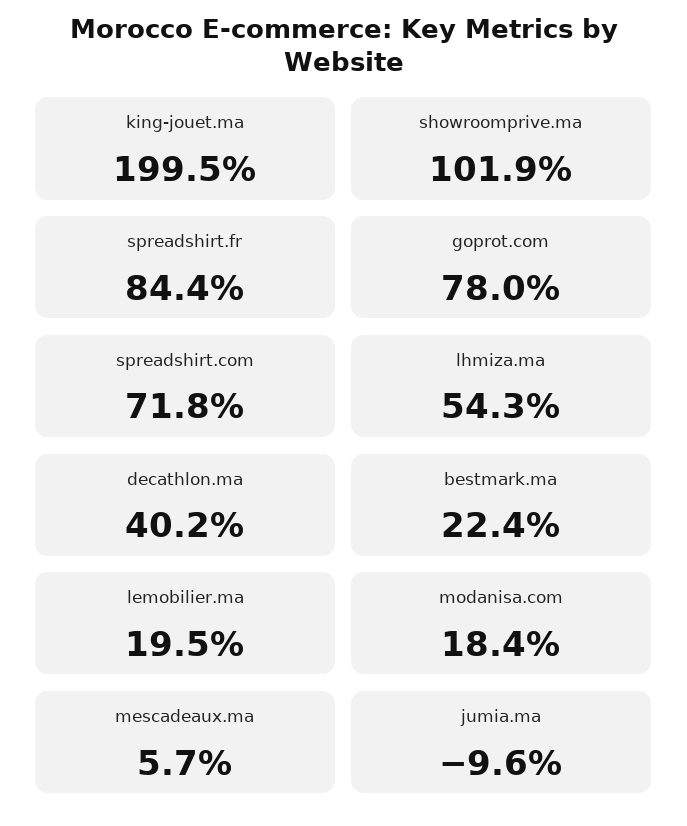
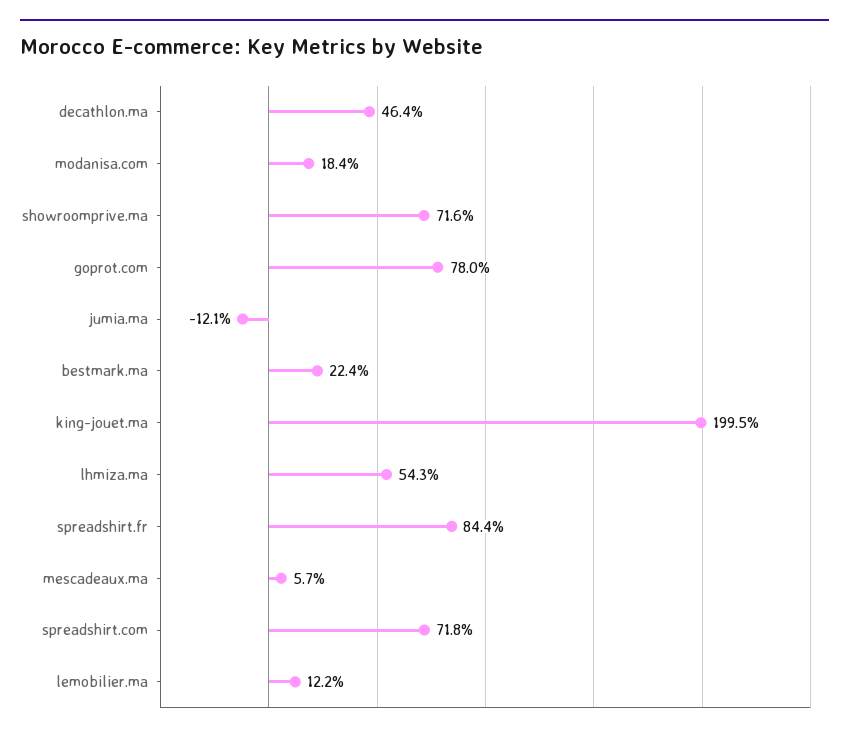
  {
    "king-jouet.ma": 199.5,
-   "showroomprive.ma": 101.9,
+   "showroomprive.ma": 71.6,
    "spreadshirt.fr": 84.4,
    "goprot.com": 78,
    "spreadshirt.com": 71.8,
    "lhmiza.ma": 54.3,
-   "decathlon.ma": 40.2,
+   "decathlon.ma": 46.4,
    "bestmark.ma": 22.4,
-   "lemobilier.ma": 19.5,
+   "lemobilier.ma": 12.2,
    "modanisa.com": 18.4,
    "mescadeaux.ma": 5.7,
-   "jumia.ma": -9.6
+   "jumia.ma": -12.1
  }

